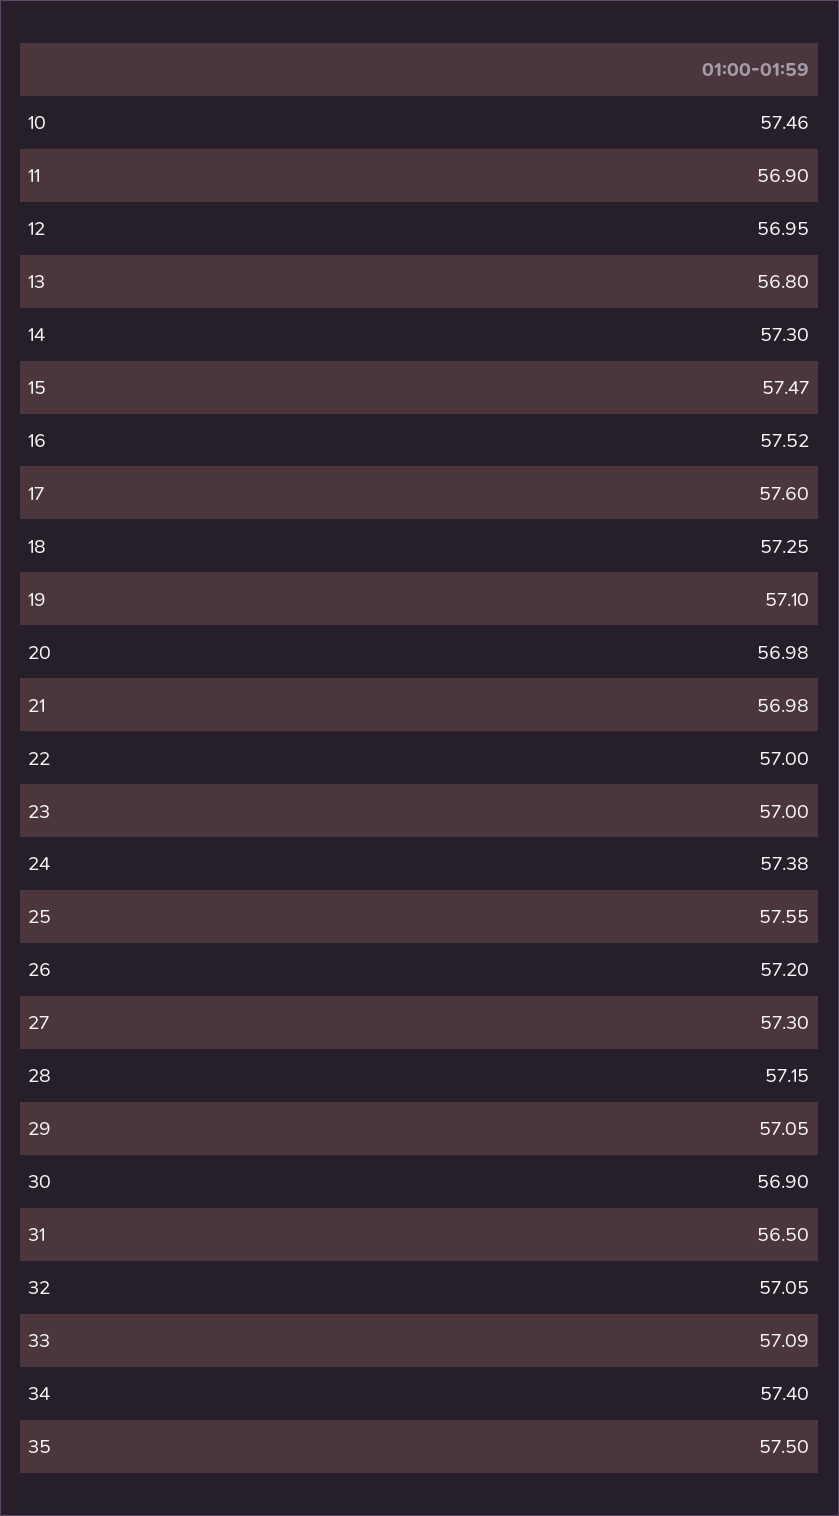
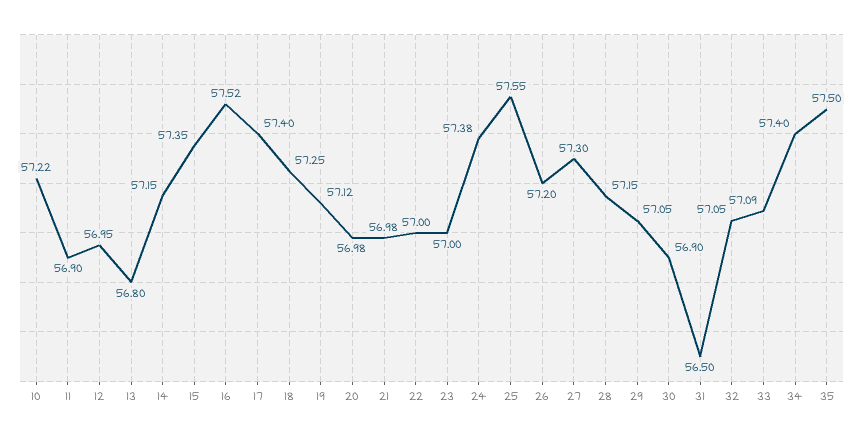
  {
-   "10": 57.46,
+   "10": 57.22,
    "11": 56.9,
    "12": 56.95,
    "13": 56.8,
-   "14": 57.3,
+   "14": 57.15,
-   "15": 57.47,
+   "15": 57.35,
    "16": 57.52,
-   "17": 57.6,
+   "17": 57.4,
    "18": 57.25,
-   "19": 57.1,
+   "19": 57.12,
    "20": 56.98,
    "21": 56.98,
    "22": 57,
    "23": 57,
    "24": 57.38,
    "25": 57.55,
    "26": 57.2,
    "27": 57.3,
    "28": 57.15,
    "29": 57.05,
    "30": 56.9,
    "31": 56.5,
    "32": 57.05,
    "33": 57.09,
    "34": 57.4,
    "35": 57.5
  }

